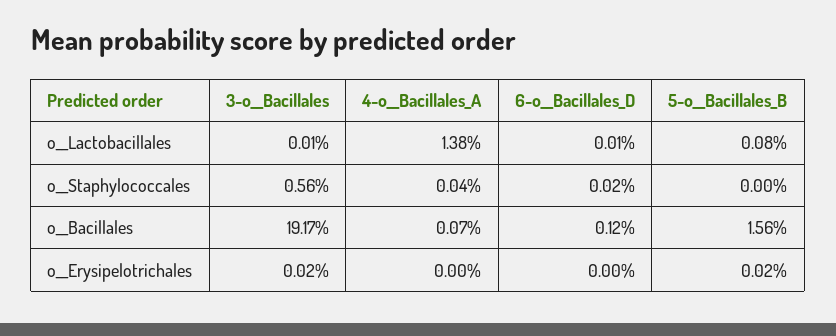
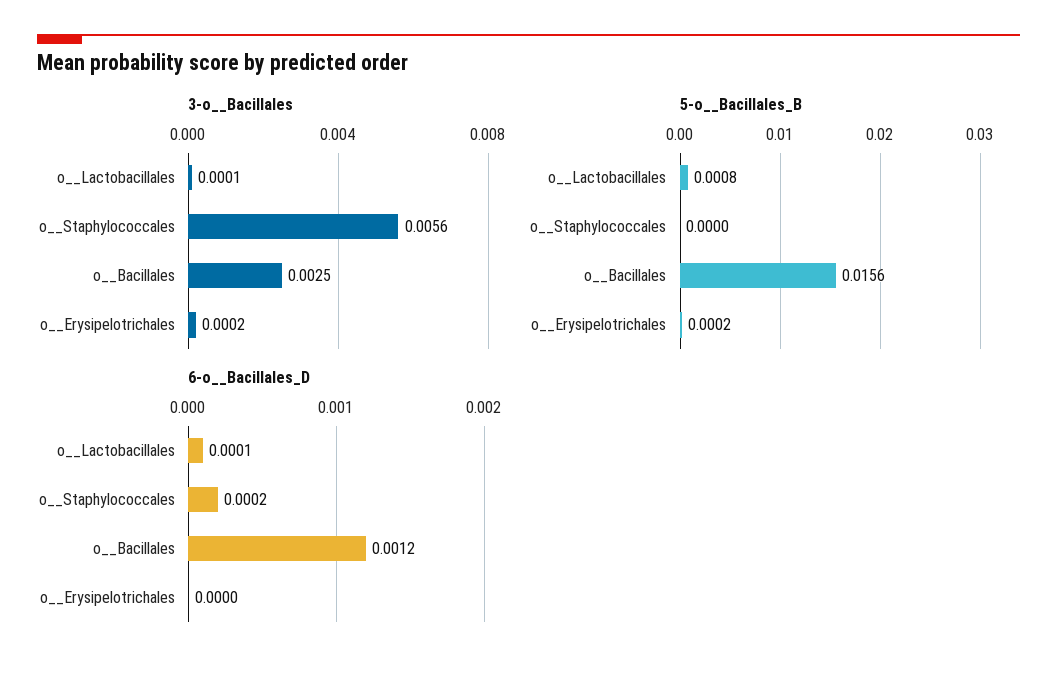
  {
    "3-o__Bacillales": {
      "o__Lactobacillales": 0.0001,
      "o__Staphylococcales": 0.0056,
-     "o__Bacillales": 0.1917,
+     "o__Bacillales": 0.0025,
      "o__Erysipelotrichales": 0.0002
    },
-   "4-o__Bacillales_A": {
-     "o__Lactobacillales": 0.0138,
-     "o__Staphylococcales": 0.0004,
-     "o__Bacillales": 0.0007,
-     "o__Erysipelotrichales": 0
-   },
    "6-o__Bacillales_D": {
      "o__Lactobacillales": 0.0001,
      "o__Staphylococcales": 0.0002,
      "o__Bacillales": 0.0012,
      "o__Erysipelotrichales": 0
    },
    "5-o__Bacillales_B": {
      "o__Lactobacillales": 0.0008,
      "o__Staphylococcales": 0,
      "o__Bacillales": 0.0156,
      "o__Erysipelotrichales": 0.0002
    }
  }

